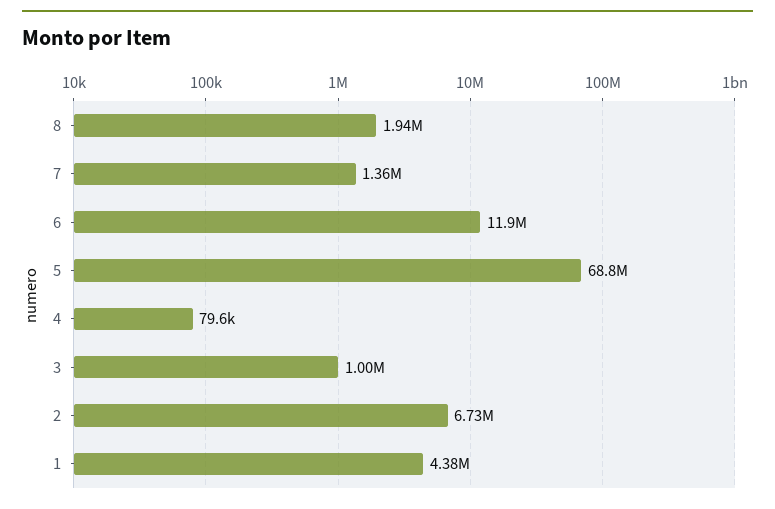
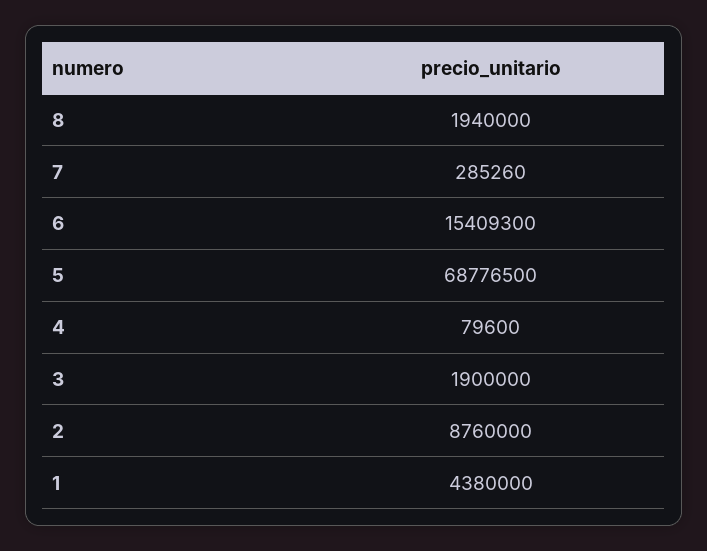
  {
    "8": 1940000,
-   "7": 1360000,
+   "7": 285260,
-   "6": 11900000,
+   "6": 15409300,
    "5": 68776500,
    "4": 79600,
-   "3": 1000000,
+   "3": 1900000,
-   "2": 6730000,
+   "2": 8760000,
    "1": 4380000
  }

